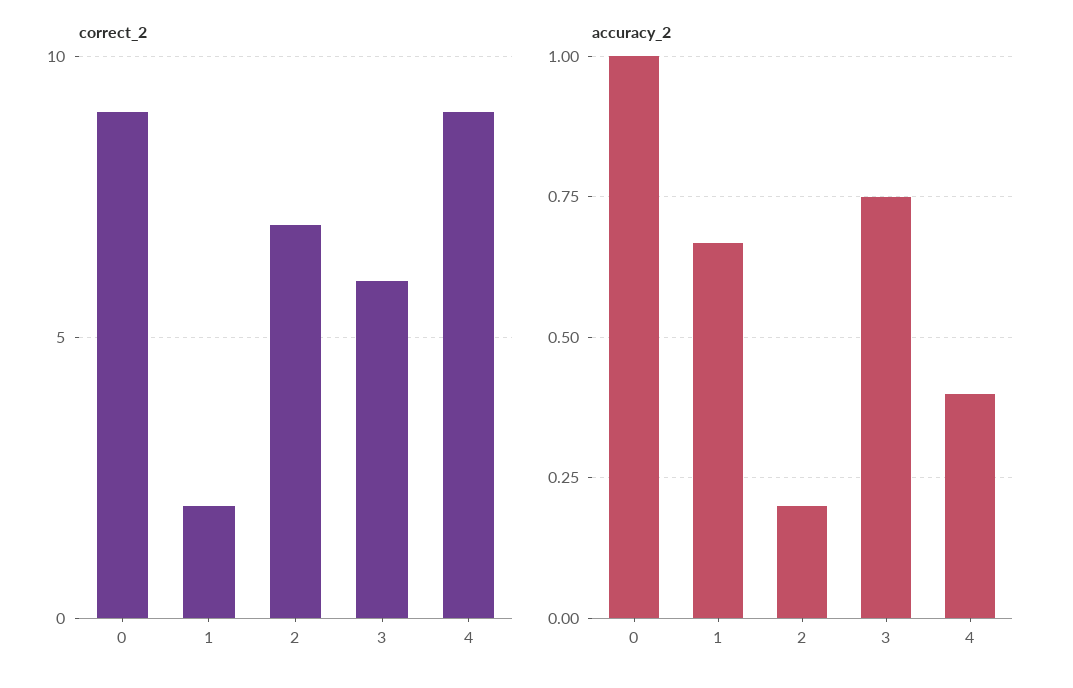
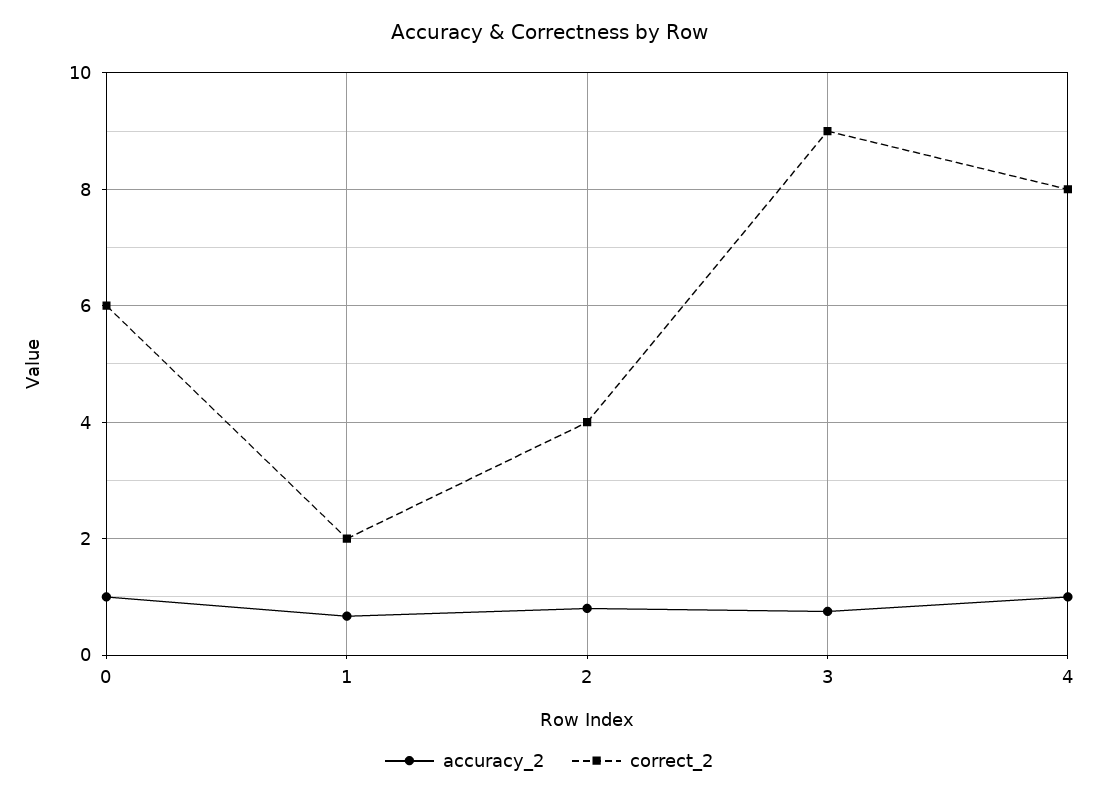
  {
    "correct_2": {
-     "0": 9,
+     "0": 6,
      "1": 2,
-     "2": 7,
+     "2": 4,
-     "3": 6,
+     "3": 9,
-     "4": 9
+     "4": 8
    },
    "accuracy_2": {
      "0": 1,
      "1": 0.675,
-     "2": 0.2,
+     "2": 0.8,
      "3": 0.75,
-     "4": 0.4
+     "4": 1
    }
  }

